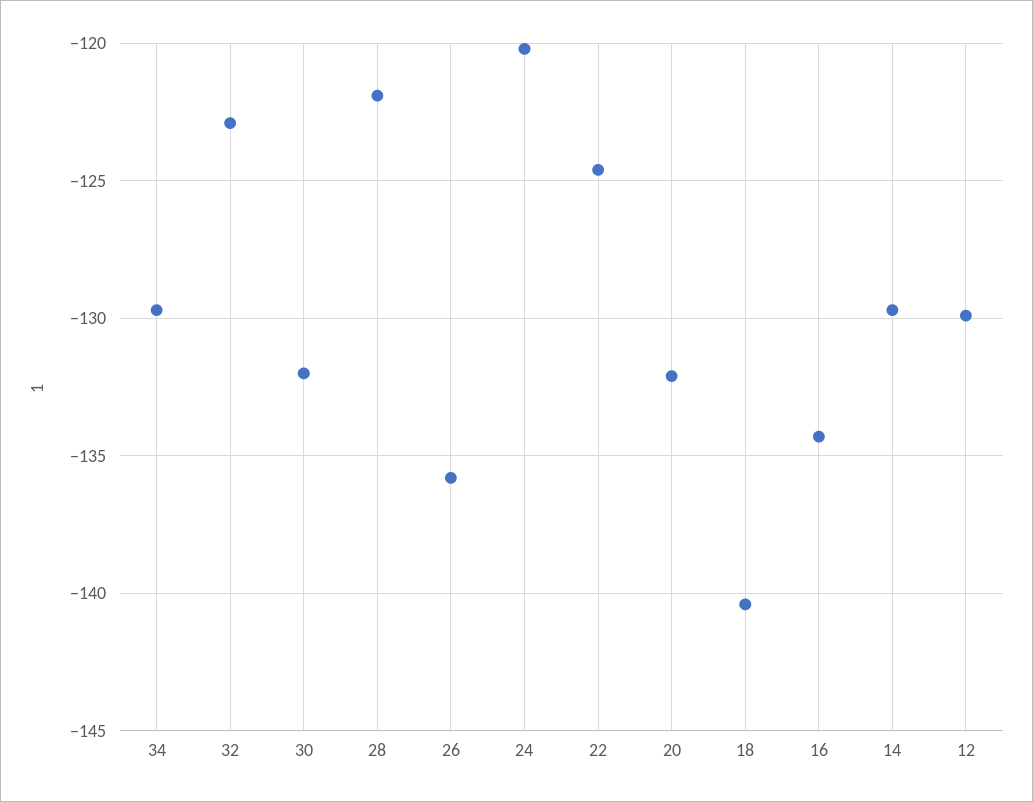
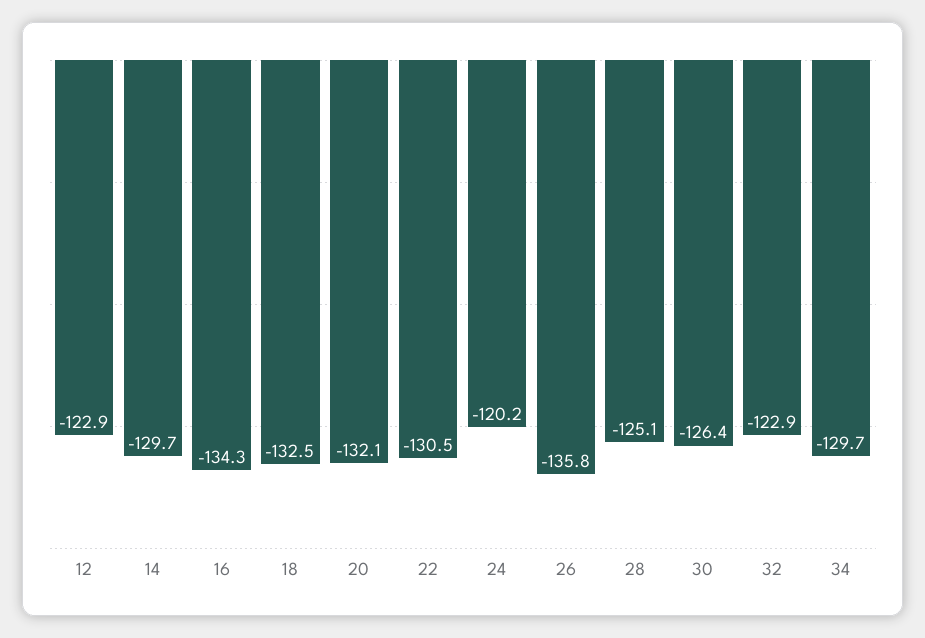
  {
    "34": -129.7,
    "32": -122.9,
-   "30": -132,
+   "30": -126.4,
-   "28": -122,
+   "28": -125.1,
    "26": -135.8,
    "24": -120.2,
-   "22": -124.5,
+   "22": -130.5,
    "20": -132.1,
-   "18": -140.5,
+   "18": -132.5,
    "16": -134.3,
    "14": -129.7,
-   "12": -130
+   "12": -122.9
  }

